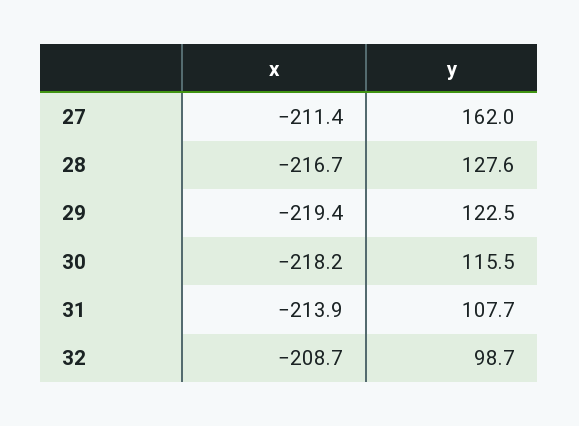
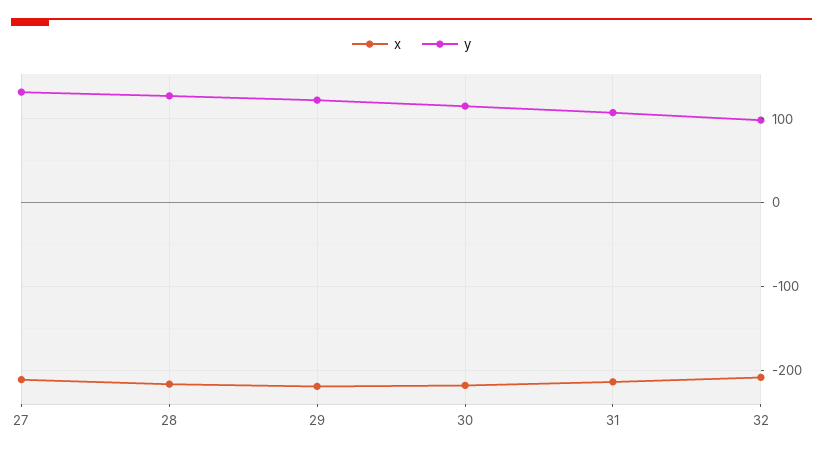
  {
    "x": {
      "27": -211.4,
      "28": -216.7,
      "29": -219.4,
      "30": -218.2,
      "31": -213.9,
      "32": -208.7
    },
    "y": {
-     "27": 162,
+     "27": 130,
      "28": 127.6,
      "29": 122.5,
      "30": 115.5,
      "31": 107.7,
      "32": 98.7
    }
  }

